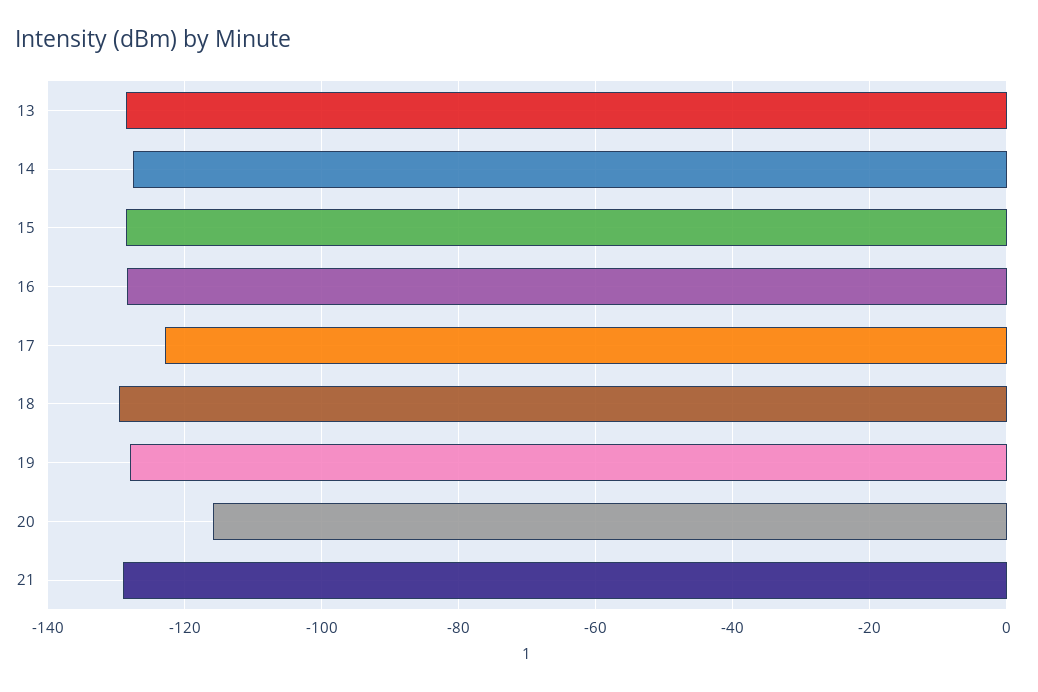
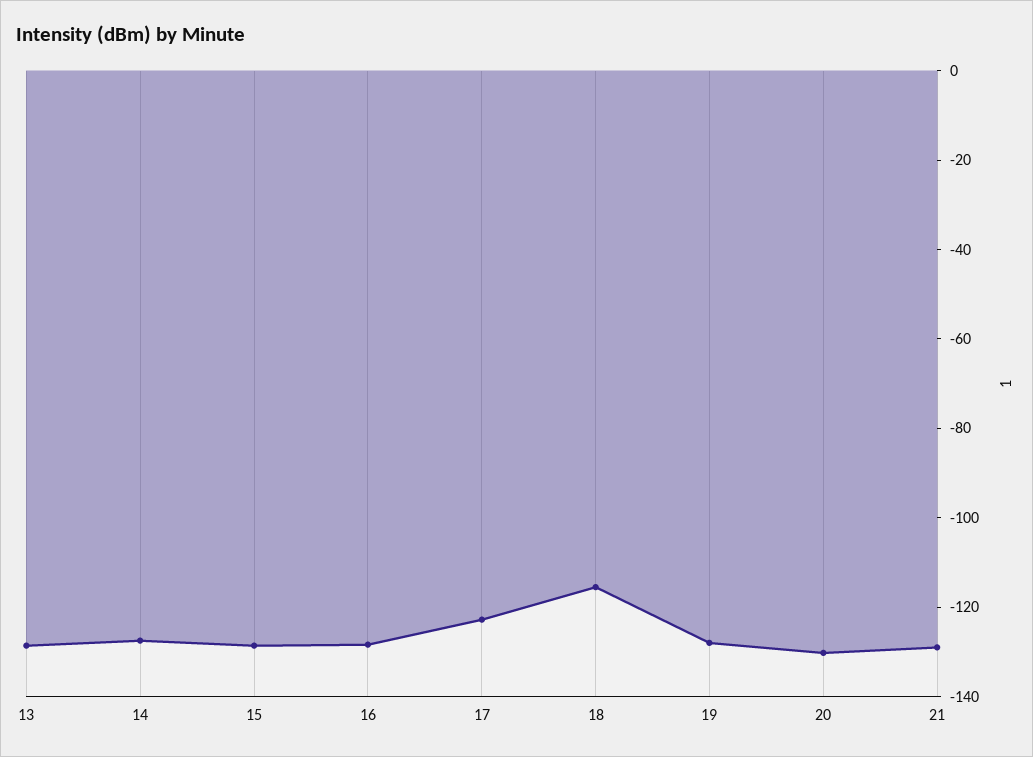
  {
    "13": -128,
    "14": -128,
    "15": -128,
    "16": -128,
    "17": -122,
-   "18": -130,
+   "18": -115,
    "19": -128,
-   "20": -116,
+   "20": -130,
    "21": -130
  }

